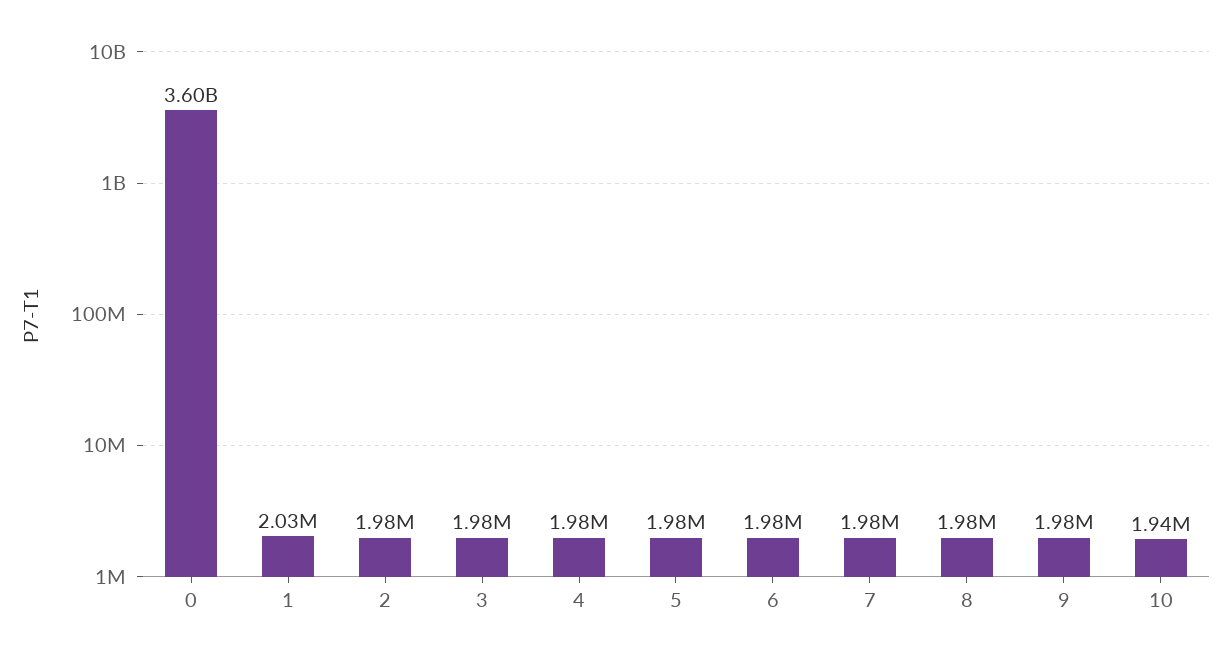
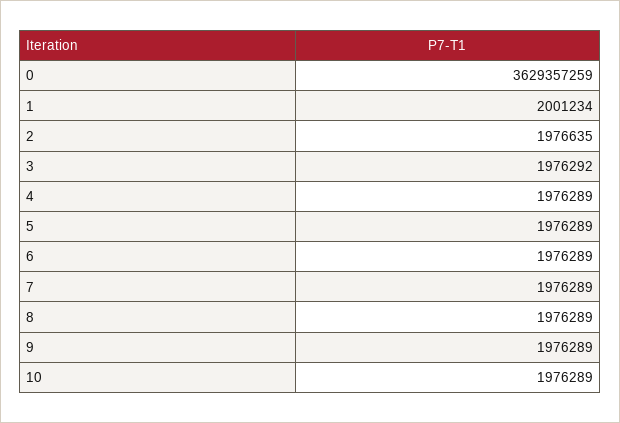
  {
-   "0": 3600000000,
+   "0": 3629357259,
-   "1": 2030000,
+   "1": 2001234,
    "2": 1976635,
    "3": 1976292,
    "4": 1976289,
    "5": 1976289,
    "6": 1976289,
    "7": 1976289,
    "8": 1976289,
    "9": 1976289,
-   "10": 1940000
+   "10": 1976289
  }

